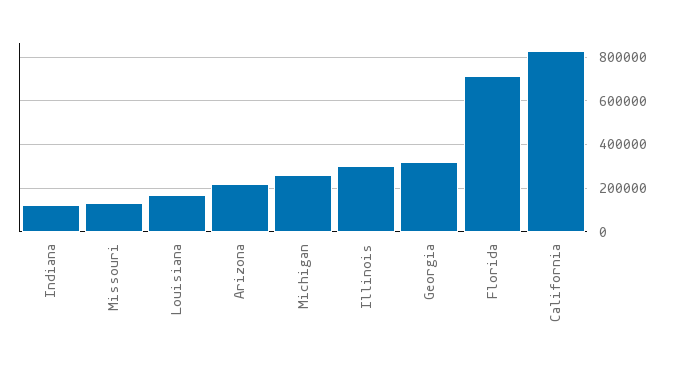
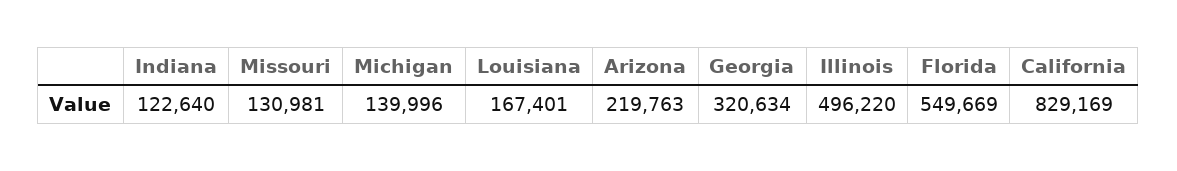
  {
    "Indiana": 122640,
    "Missouri": 130981,
    "Louisiana": 167401,
    "Arizona": 219763,
-   "Michigan": 250000,
+   "Michigan": 139996,
-   "Illinois": 300000,
+   "Illinois": 496220,
    "Georgia": 320634,
-   "Florida": 700000,
+   "Florida": 549669,
    "California": 829169
  }

